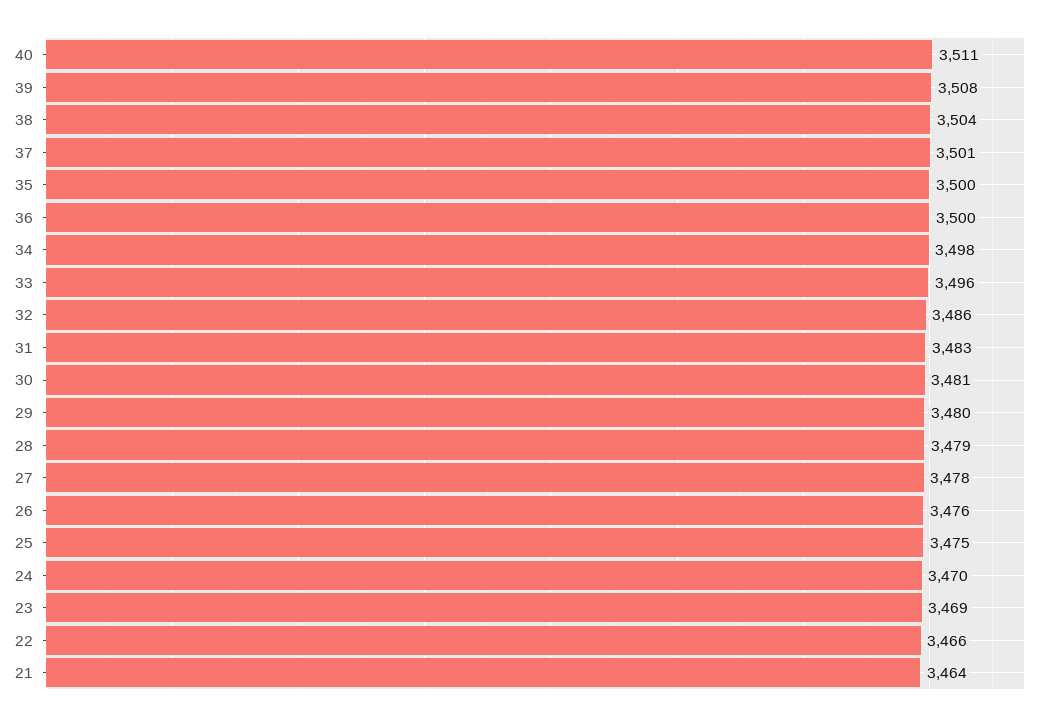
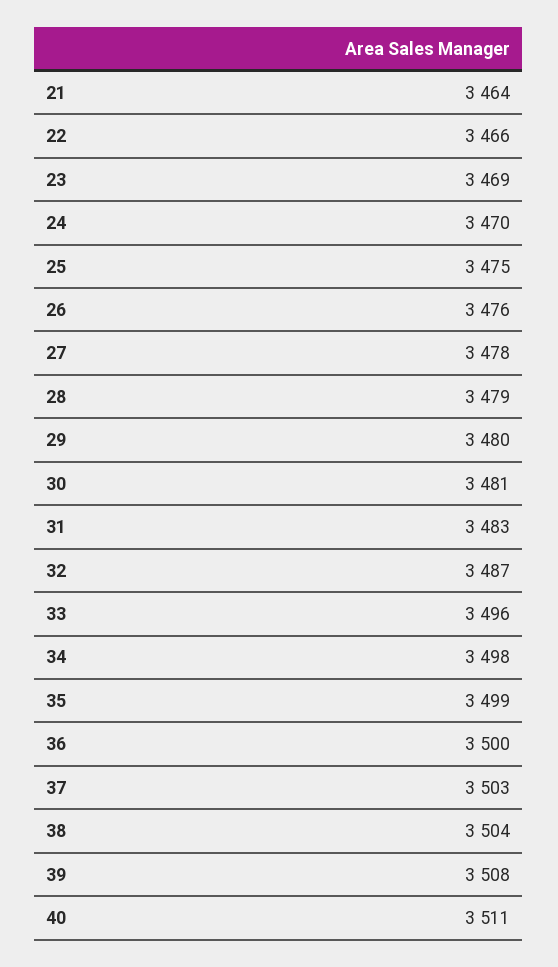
  {
    "40": 3511,
    "39": 3508,
    "38": 3504,
-   "37": 3501,
+   "37": 3503,
-   "35": 3500,
+   "35": 3499,
    "36": 3500,
    "34": 3498,
    "33": 3496,
-   "32": 3486,
+   "32": 3487,
    "31": 3483,
    "30": 3481,
    "29": 3480,
    "28": 3479,
    "27": 3478,
    "26": 3476,
    "25": 3475,
    "24": 3470,
    "23": 3469,
    "22": 3466,
    "21": 3464
  }

